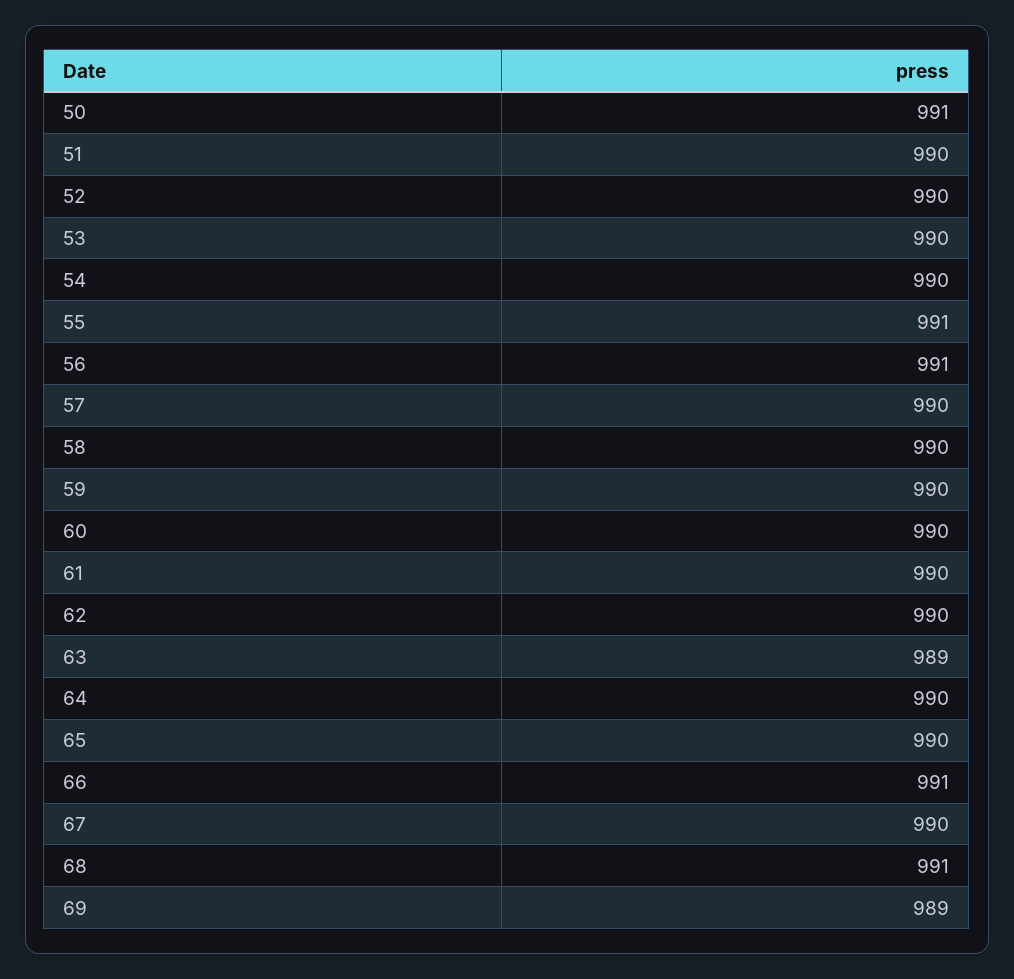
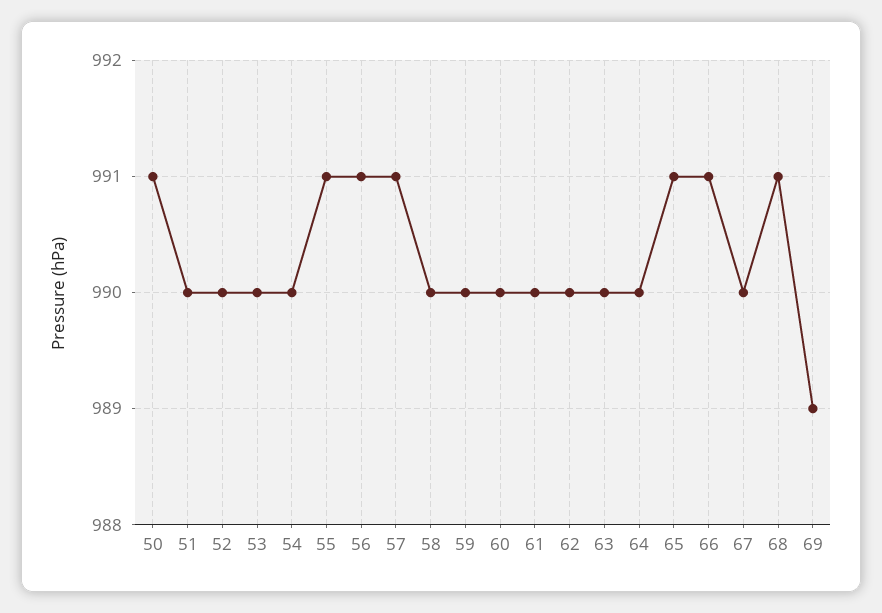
  {
    "50": 991,
    "51": 990,
    "52": 990,
    "53": 990,
    "54": 990,
    "55": 991,
    "56": 991,
-   "57": 990,
+   "57": 991,
    "58": 990,
    "59": 990,
    "60": 990,
    "61": 990,
    "62": 990,
-   "63": 989,
+   "63": 990,
    "64": 990,
-   "65": 990,
+   "65": 991,
    "66": 991,
    "67": 990,
    "68": 991,
    "69": 989
  }

